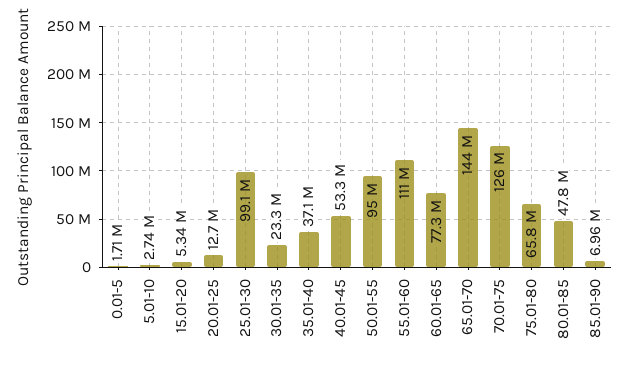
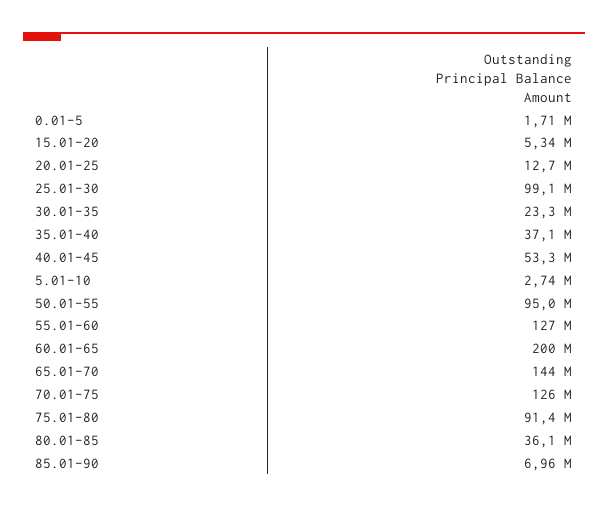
  {
    "0.01-5": 1710000,
    "5.01-10": 2740000,
    "15.01-20": 5340000,
    "20.01-25": 12700000,
    "25.01-30": 99100000,
    "30.01-35": 23300000,
    "35.01-40": 37100000,
    "40.01-45": 53300000,
    "50.01-55": 95000000,
-   "55.01-60": 111000000,
+   "55.01-60": 127000000,
-   "60.01-65": 77300000,
+   "60.01-65": 200000000,
    "65.01-70": 144000000,
    "70.01-75": 126000000,
-   "75.01-80": 65800000,
+   "75.01-80": 91400000,
-   "80.01-85": 47800000,
+   "80.01-85": 36100000,
    "85.01-90": 6960000
  }

